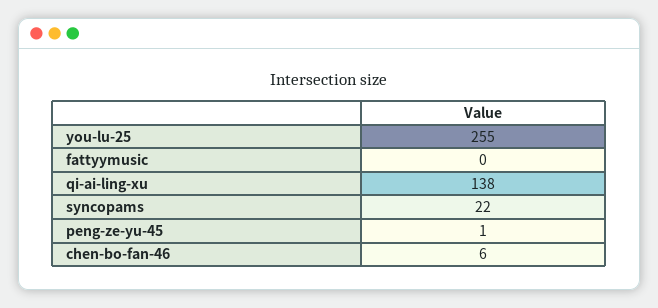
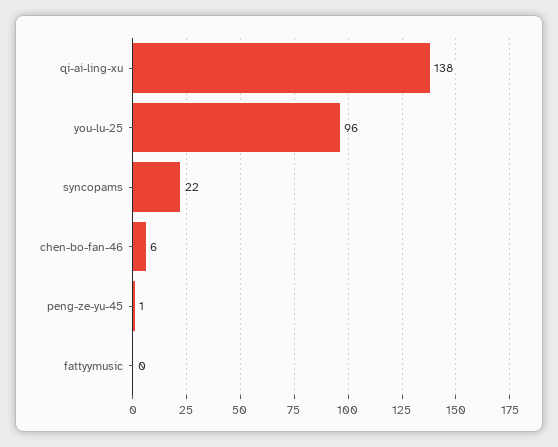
  {
-   "you-lu-25": 255,
+   "you-lu-25": 96,
    "fattyymusic": 0,
    "qi-ai-ling-xu": 138,
    "syncopams": 22,
    "peng-ze-yu-45": 1,
    "chen-bo-fan-46": 6
  }

